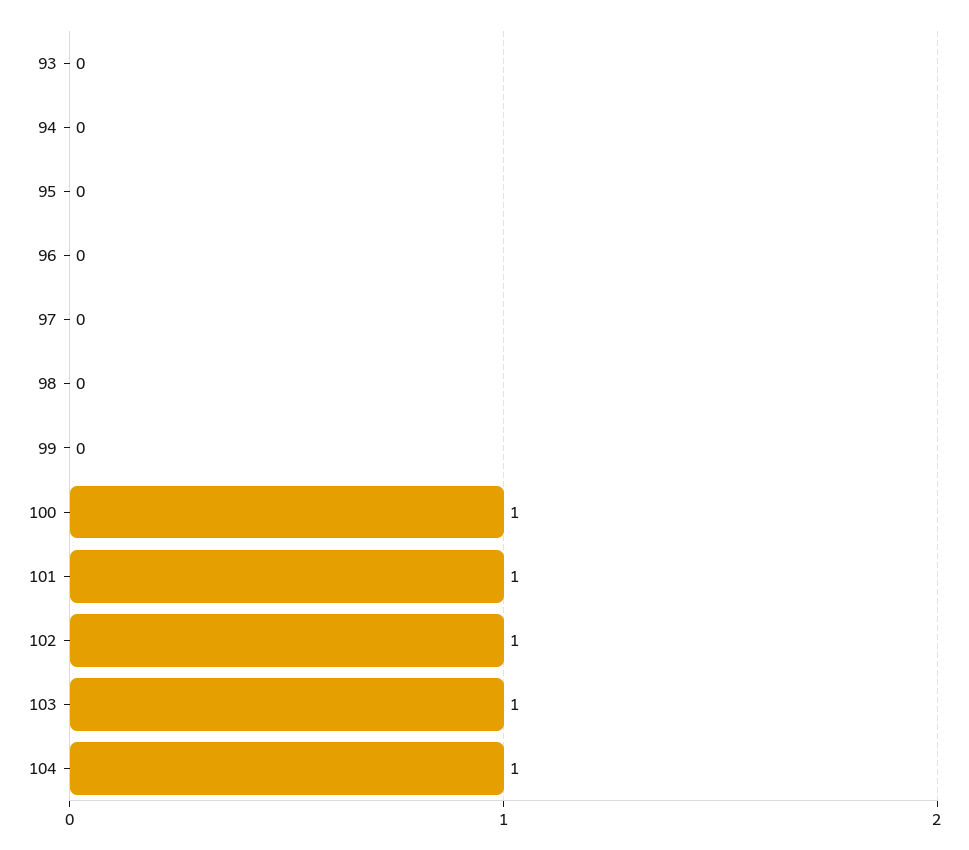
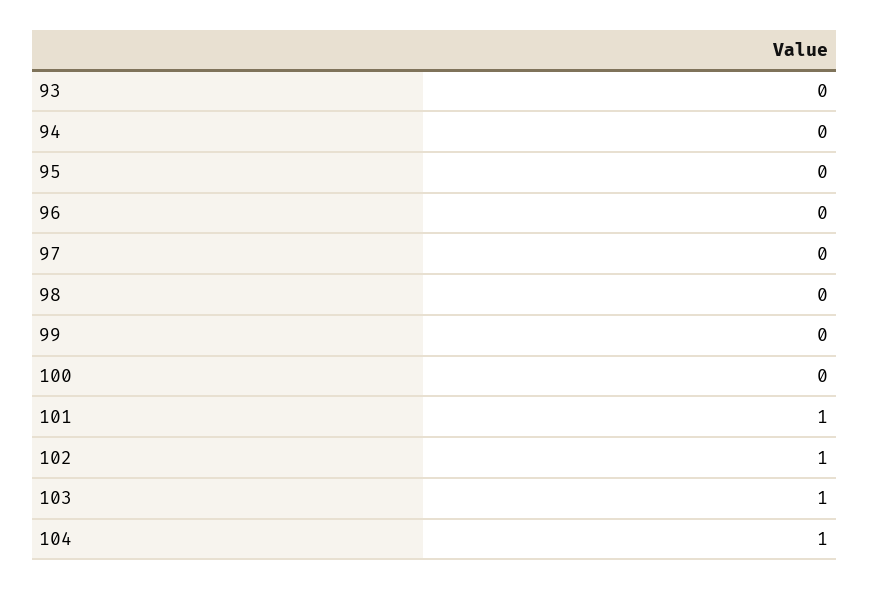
  {
    "93": 0,
    "94": 0,
    "95": 0,
    "96": 0,
    "97": 0,
    "98": 0,
    "99": 0,
-   "100": 1,
+   "100": 0,
    "101": 1,
    "102": 1,
    "103": 1,
    "104": 1
  }

